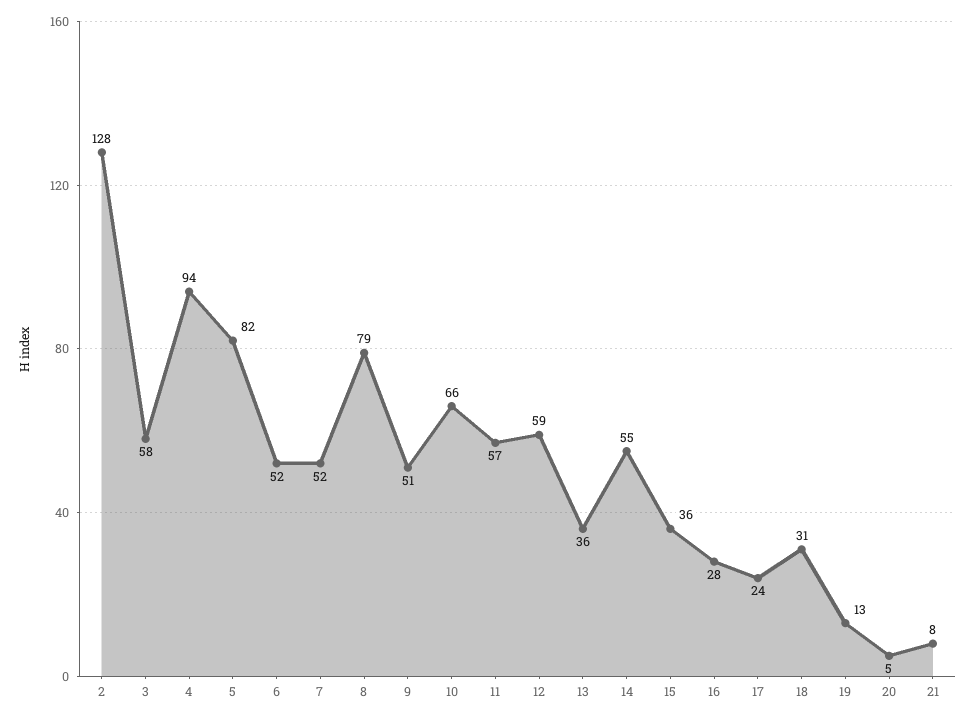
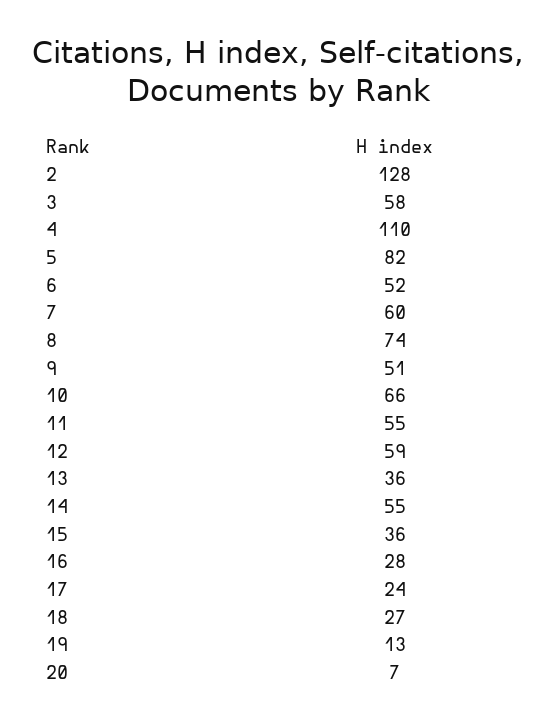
  {
    "2": 128,
    "3": 58,
-   "4": 94,
+   "4": 110,
    "5": 82,
    "6": 52,
-   "7": 52,
+   "7": 60,
-   "8": 79,
+   "8": 74,
    "9": 51,
    "10": 66,
-   "11": 57,
+   "11": 55,
    "12": 59,
    "13": 36,
    "14": 55,
    "15": 36,
    "16": 28,
    "17": 24,
-   "18": 31,
+   "18": 27,
    "19": 13,
-   "20": 5,
+   "20": 7
-   "21": 8
  }

